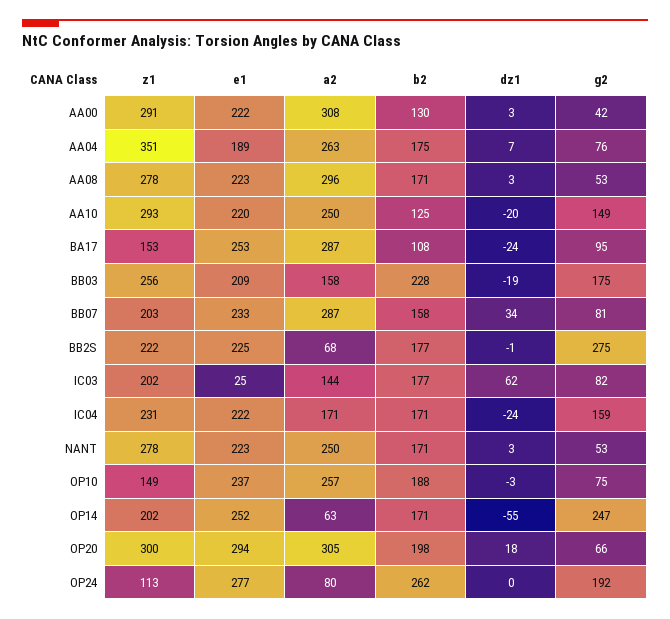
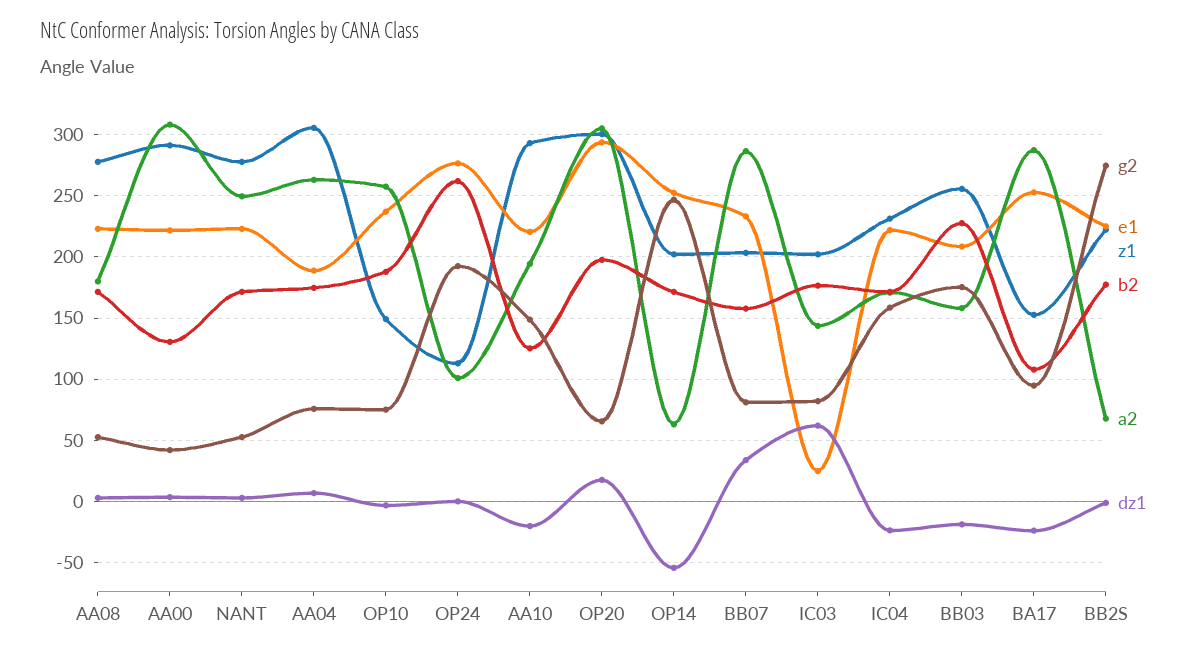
  {
    "z1": {
      "AA00": 291,
-     "AA04": 351,
+     "AA04": 305,
      "AA08": 278,
      "AA10": 293,
      "BA17": 153,
      "BB03": 256,
      "BB07": 203,
      "BB2S": 222,
      "IC03": 202,
      "IC04": 231,
      "NANT": 278,
      "OP10": 149,
      "OP14": 202,
      "OP20": 300,
      "OP24": 113
    },
    "e1": {
      "AA00": 222,
      "AA04": 189,
      "AA08": 223,
      "AA10": 220,
      "BA17": 253,
      "BB03": 209,
      "BB07": 233,
      "BB2S": 225,
      "IC03": 25,
      "IC04": 222,
      "NANT": 223,
      "OP10": 237,
      "OP14": 252,
      "OP20": 294,
      "OP24": 277
    },
    "a2": {
      "AA00": 308,
      "AA04": 263,
-     "AA08": 296,
+     "AA08": 180,
-     "AA10": 250,
+     "AA10": 195,
      "BA17": 287,
      "BB03": 158,
      "BB07": 287,
      "BB2S": 68,
      "IC03": 144,
      "IC04": 171,
      "NANT": 250,
      "OP10": 257,
      "OP14": 63,
      "OP20": 305,
-     "OP24": 80
+     "OP24": 100
    },
    "b2": {
      "AA00": 130,
      "AA04": 175,
      "AA08": 171,
      "AA10": 125,
      "BA17": 108,
      "BB03": 228,
      "BB07": 158,
      "BB2S": 177,
      "IC03": 177,
      "IC04": 171,
      "NANT": 171,
      "OP10": 188,
      "OP14": 171,
      "OP20": 198,
      "OP24": 262
    },
    "dz1": {
      "AA00": 3,
      "AA04": 7,
      "AA08": 3,
      "AA10": -20,
      "BA17": -24,
      "BB03": -19,
      "BB07": 34,
      "BB2S": -1,
      "IC03": 62,
      "IC04": -24,
      "NANT": 3,
      "OP10": -3,
      "OP14": -55,
      "OP20": 18,
      "OP24": 0
    },
    "g2": {
      "AA00": 42,
      "AA04": 76,
      "AA08": 53,
      "AA10": 149,
      "BA17": 95,
      "BB03": 175,
      "BB07": 81,
      "BB2S": 275,
      "IC03": 82,
      "IC04": 159,
      "NANT": 53,
      "OP10": 75,
      "OP14": 247,
      "OP20": 66,
      "OP24": 192
    }
  }

